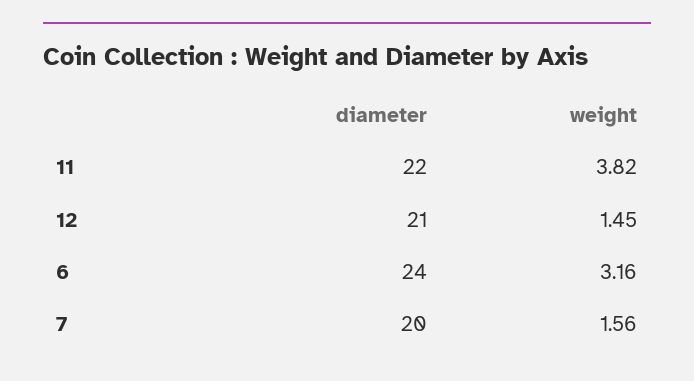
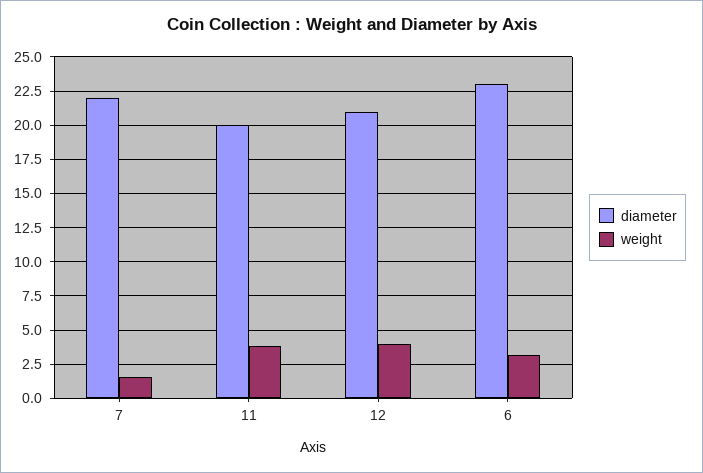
  {
    "diameter": {
-     "11": 22,
+     "11": 20,
      "12": 21,
-     "6": 24,
+     "6": 23,
-     "7": 20
+     "7": 22
    },
    "weight": {
      "11": 3.82,
-     "12": 1.45,
+     "12": 4,
      "6": 3.16,
      "7": 1.56
    }
  }

